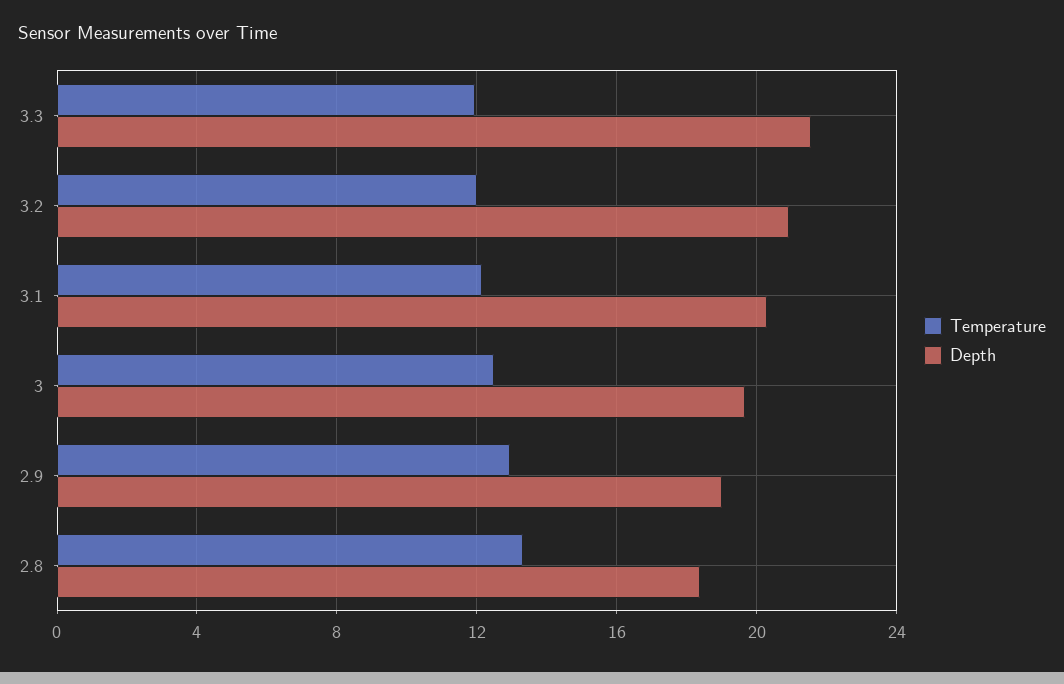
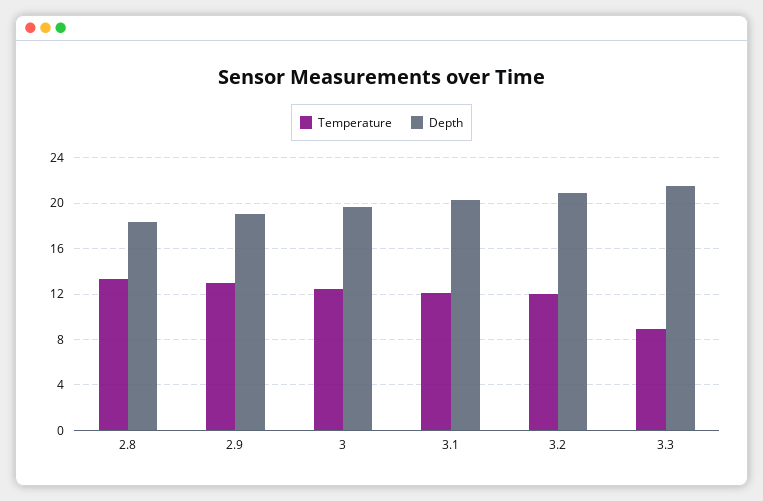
  {
    "Temperature": {
-     "3.3": 12,
+     "3.3": 9,
      "3.2": 12,
      "3.1": 12,
      "3": 12.5,
      "2.9": 13,
      "2.8": 13.5
    },
    "Depth": {
      "3.3": 21.5,
      "3.2": 21,
      "3.1": 20.5,
      "3": 19.5,
      "2.9": 19,
      "2.8": 18.5
    }
  }

